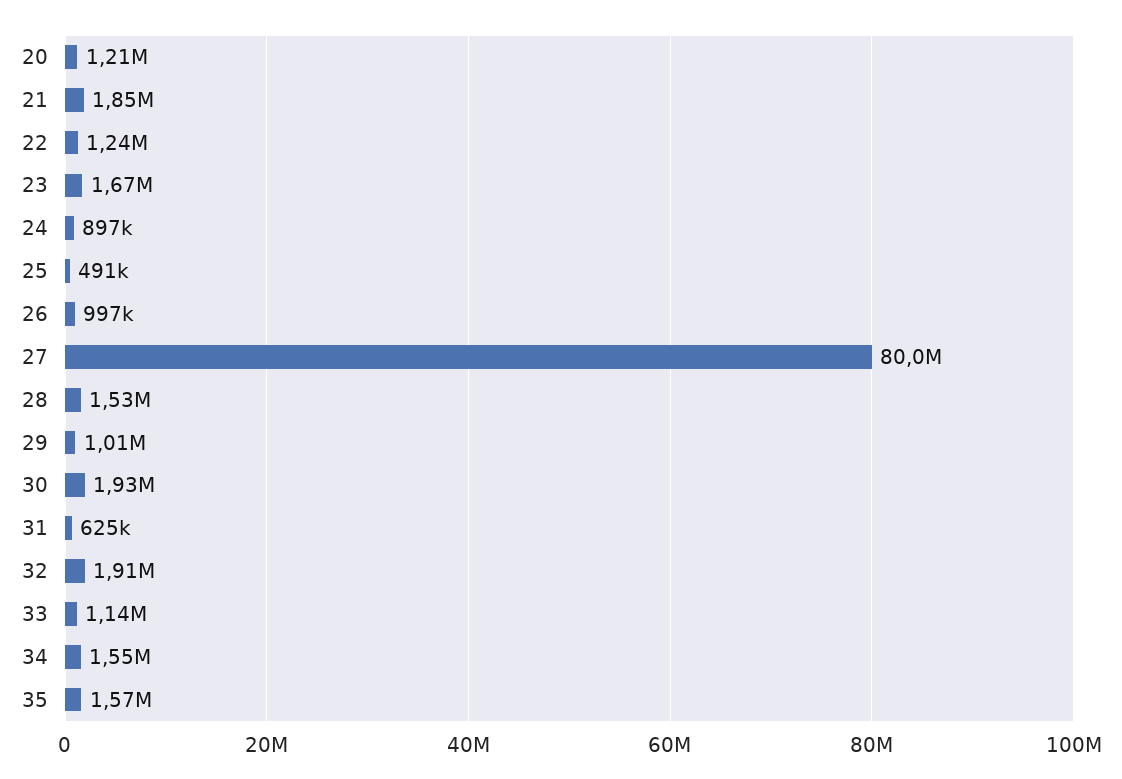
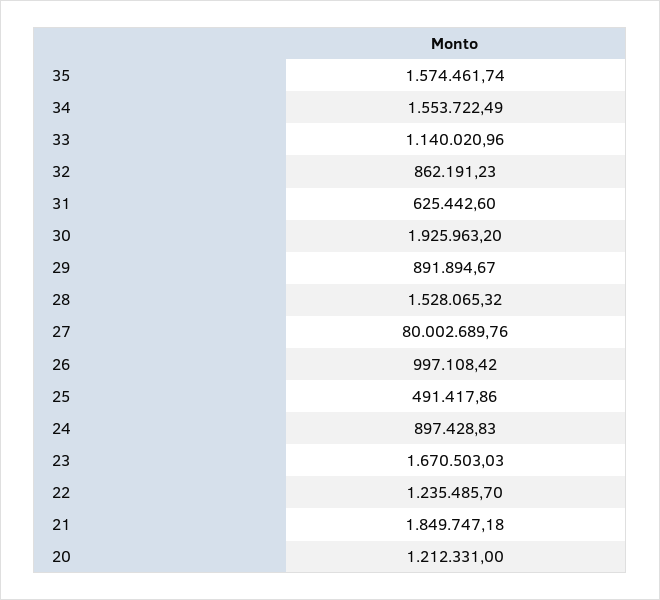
  {
    "20": 1212331,
    "21": 1849747.18,
    "22": 1235485.7,
    "23": 1670503.03,
    "24": 897428.83,
    "25": 491417.86,
    "26": 997108.42,
    "27": 80002689.76,
    "28": 1528065.32,
-   "29": 1010000,
+   "29": 891894.67,
    "30": 1925963.2,
    "31": 625442.6,
-   "32": 1910000,
+   "32": 862191.23,
    "33": 1140020.96,
    "34": 1553722.49,
    "35": 1574461.74
  }

